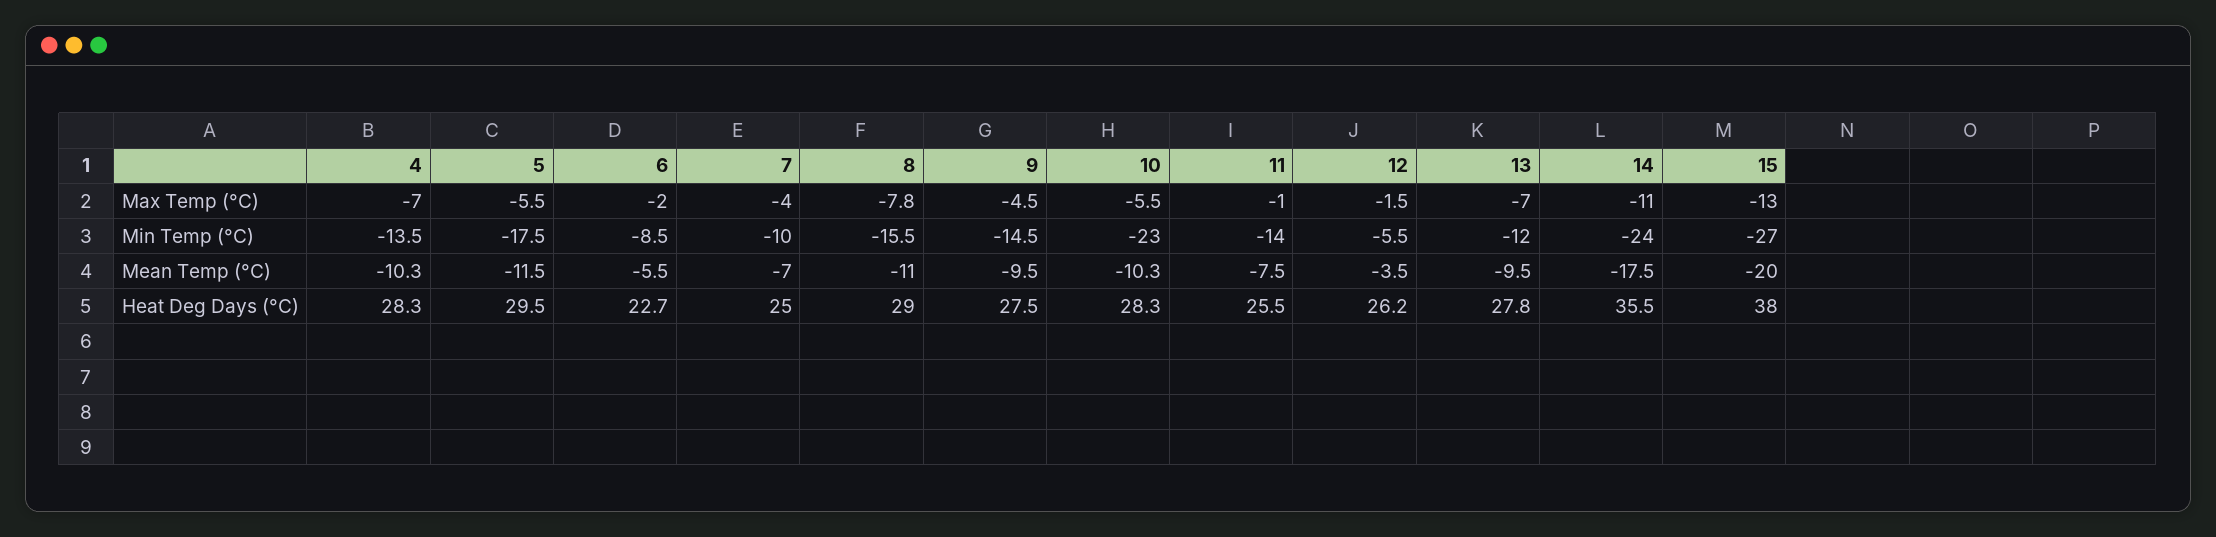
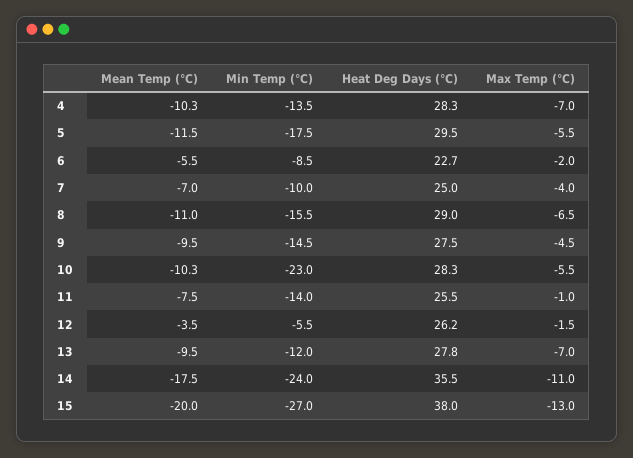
  {
    "4": {
      "Max Temp (°C)": -7,
      "Min Temp (°C)": -13.5,
      "Mean Temp (°C)": -10.3,
      "Heat Deg Days (°C)": 28.3
    },
    "5": {
      "Max Temp (°C)": -5.5,
      "Min Temp (°C)": -17.5,
      "Mean Temp (°C)": -11.5,
      "Heat Deg Days (°C)": 29.5
    },
    "6": {
      "Max Temp (°C)": -2,
      "Min Temp (°C)": -8.5,
      "Mean Temp (°C)": -5.5,
      "Heat Deg Days (°C)": 22.7
    },
    "7": {
      "Max Temp (°C)": -4,
      "Min Temp (°C)": -10,
      "Mean Temp (°C)": -7,
      "Heat Deg Days (°C)": 25
    },
    "8": {
-     "Max Temp (°C)": -7.8,
+     "Max Temp (°C)": -6.5,
      "Min Temp (°C)": -15.5,
      "Mean Temp (°C)": -11,
      "Heat Deg Days (°C)": 29
    },
    "9": {
      "Max Temp (°C)": -4.5,
      "Min Temp (°C)": -14.5,
      "Mean Temp (°C)": -9.5,
      "Heat Deg Days (°C)": 27.5
    },
    "10": {
      "Max Temp (°C)": -5.5,
      "Min Temp (°C)": -23,
      "Mean Temp (°C)": -10.3,
      "Heat Deg Days (°C)": 28.3
    },
    "11": {
      "Max Temp (°C)": -1,
      "Min Temp (°C)": -14,
      "Mean Temp (°C)": -7.5,
      "Heat Deg Days (°C)": 25.5
    },
    "12": {
      "Max Temp (°C)": -1.5,
      "Min Temp (°C)": -5.5,
      "Mean Temp (°C)": -3.5,
      "Heat Deg Days (°C)": 26.2
    },
    "13": {
      "Max Temp (°C)": -7,
      "Min Temp (°C)": -12,
      "Mean Temp (°C)": -9.5,
      "Heat Deg Days (°C)": 27.8
    },
    "14": {
      "Max Temp (°C)": -11,
      "Min Temp (°C)": -24,
      "Mean Temp (°C)": -17.5,
      "Heat Deg Days (°C)": 35.5
    },
    "15": {
      "Max Temp (°C)": -13,
      "Min Temp (°C)": -27,
      "Mean Temp (°C)": -20,
      "Heat Deg Days (°C)": 38
    }
  }

